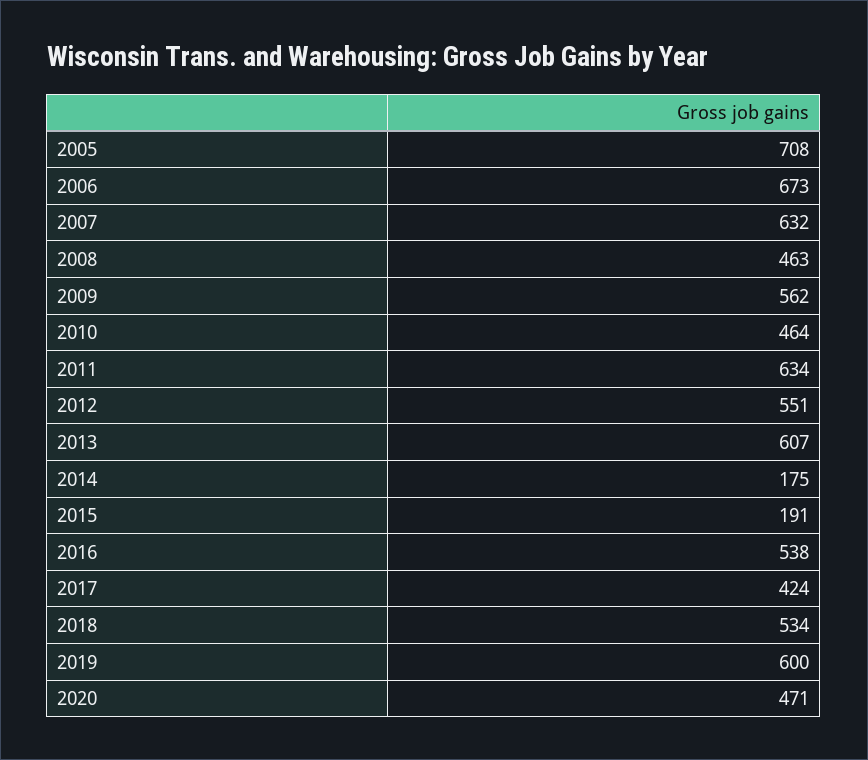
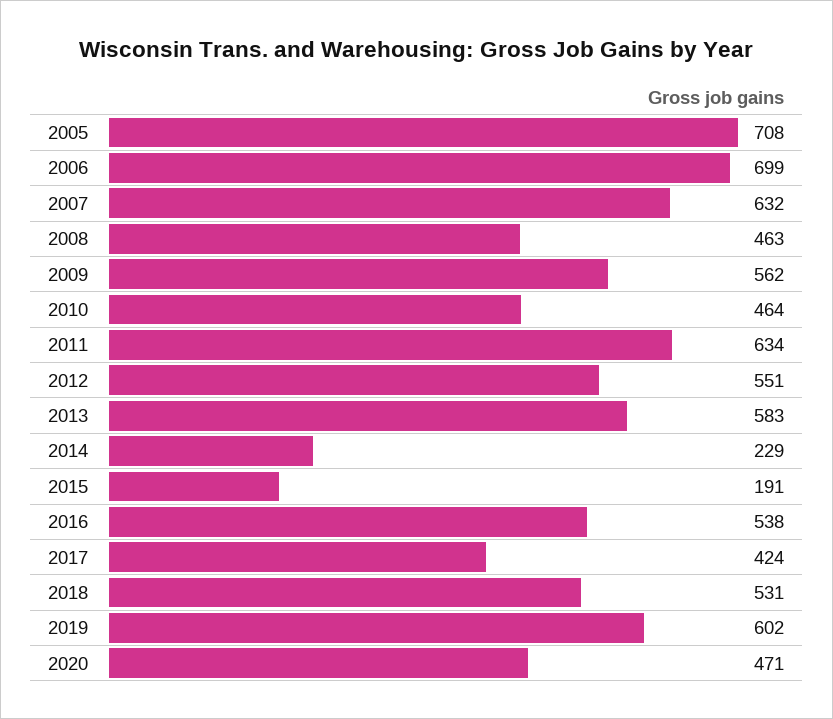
  {
    "2005": 708,
-   "2006": 673,
+   "2006": 699,
    "2007": 632,
    "2008": 463,
    "2009": 562,
    "2010": 464,
    "2011": 634,
    "2012": 551,
-   "2013": 607,
+   "2013": 583,
-   "2014": 175,
+   "2014": 229,
    "2015": 191,
    "2016": 538,
    "2017": 424,
-   "2018": 534,
+   "2018": 531,
-   "2019": 600,
+   "2019": 602,
    "2020": 471
  }

